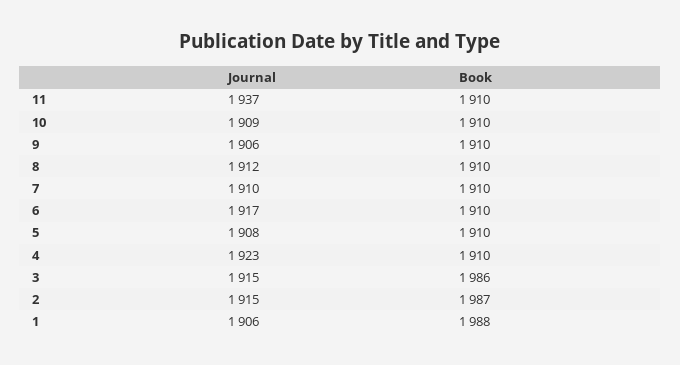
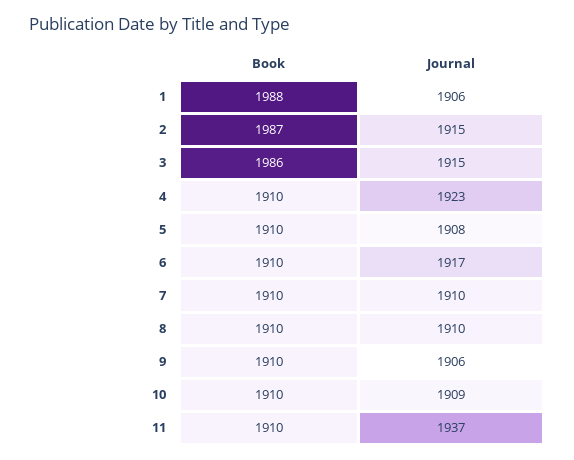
  {
    "Journal": {
      "11": 1937,
      "10": 1909,
      "9": 1906,
-     "8": 1912,
+     "8": 1910,
      "7": 1910,
      "6": 1917,
      "5": 1908,
      "4": 1923,
      "3": 1915,
      "2": 1915,
      "1": 1906
    },
    "Book": {
      "11": 1910,
      "10": 1910,
      "9": 1910,
      "8": 1910,
      "7": 1910,
      "6": 1910,
      "5": 1910,
      "4": 1910,
      "3": 1986,
      "2": 1987,
      "1": 1988
    }
  }

